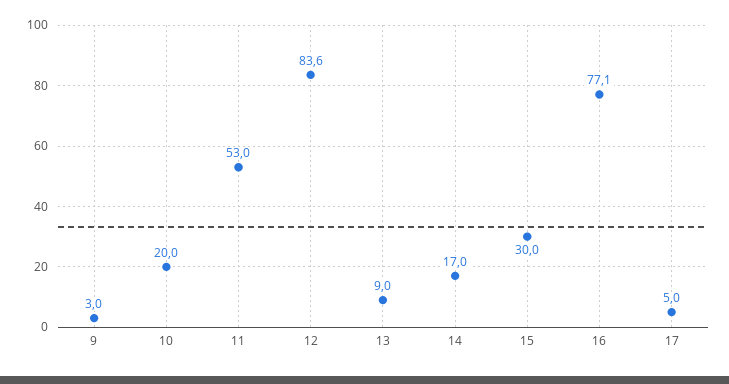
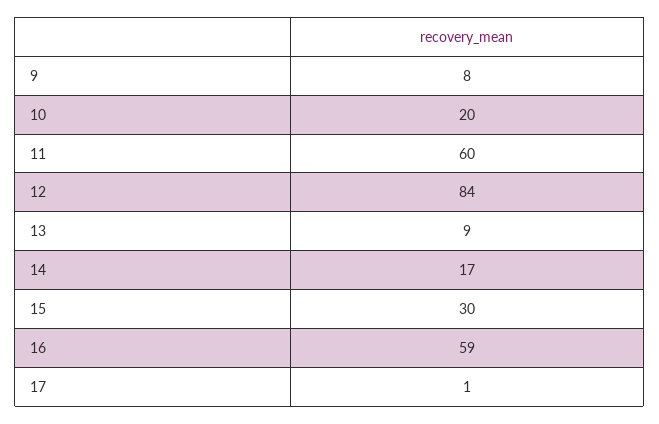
  {
-   "9": 3,
+   "9": 8,
    "10": 20,
-   "11": 53,
+   "11": 60,
    "12": 83.6,
    "13": 9,
    "14": 17,
    "15": 30,
-   "16": 77.1,
+   "16": 59,
-   "17": 5
+   "17": 1
  }

